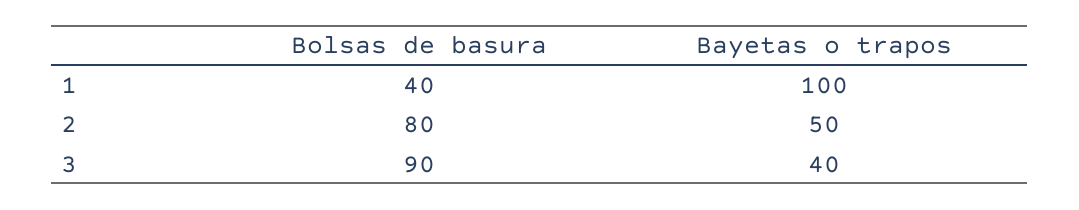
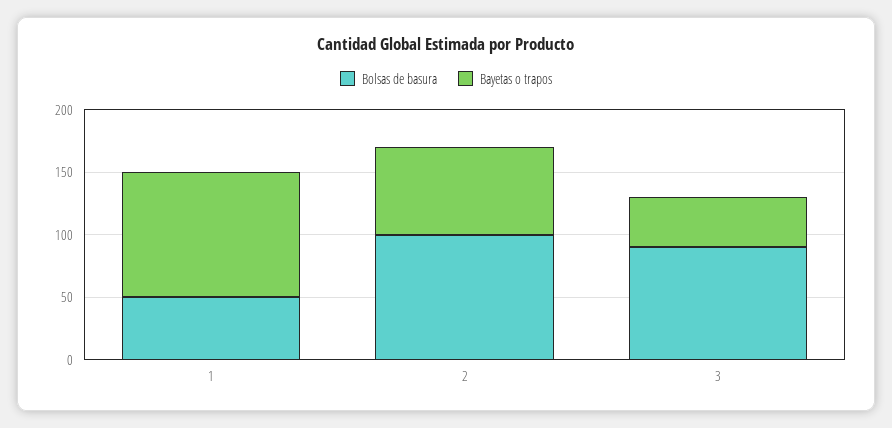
  {
    "Bolsas de basura": {
-     "1": 40,
+     "1": 50,
-     "2": 80,
+     "2": 100,
      "3": 90
    },
    "Bayetas o trapos": {
      "1": 100,
-     "2": 50,
+     "2": 70,
      "3": 40
    }
  }

